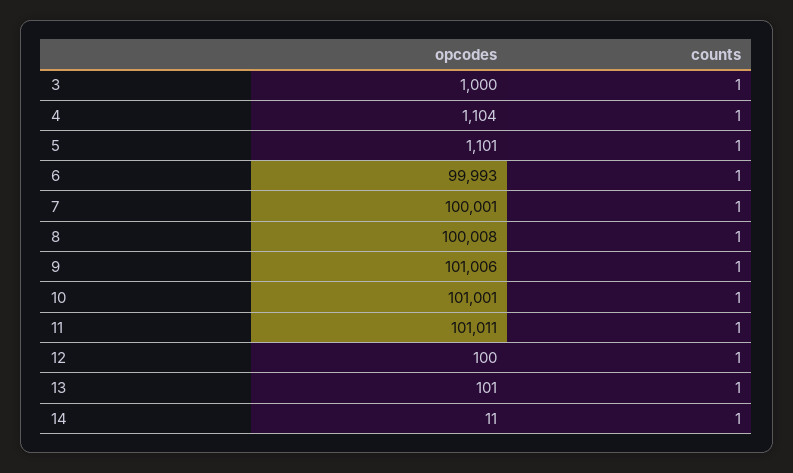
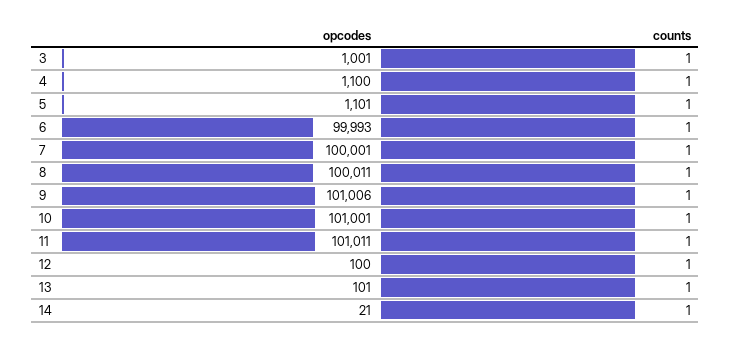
  {
    "opcodes": {
-     "3": 1000,
+     "3": 1001,
-     "4": 1104,
+     "4": 1100,
      "5": 1101,
      "6": 99993,
      "7": 100001,
-     "8": 100008,
+     "8": 100011,
      "9": 101006,
      "10": 101001,
      "11": 101011,
      "12": 100,
      "13": 101,
-     "14": 11
+     "14": 21
    },
    "counts": {
      "3": 1,
      "4": 1,
      "5": 1,
      "6": 1,
      "7": 1,
      "8": 1,
      "9": 1,
      "10": 1,
      "11": 1,
      "12": 1,
      "13": 1,
      "14": 1
    }
  }

